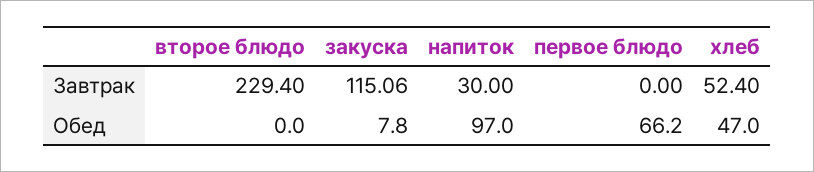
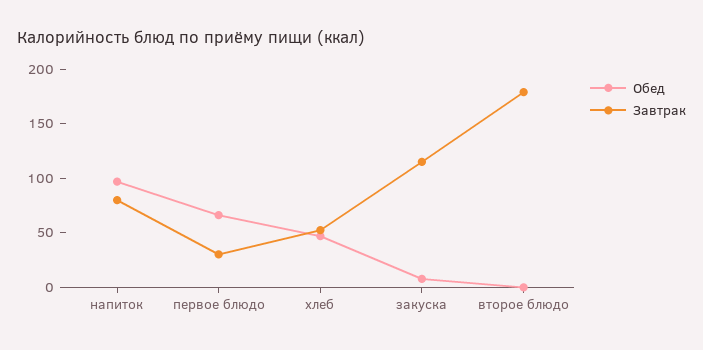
  {
    "Завтрак": {
-     "второе блюдо": 229.4,
+     "второе блюдо": 180,
      "закуска": 115.06,
-     "напиток": 30,
+     "напиток": 80,
-     "первое блюдо": 0,
+     "первое блюдо": 30,
      "хлеб": 52.4
    },
    "Обед": {
      "второе блюдо": 0,
      "закуска": 7.8,
      "напиток": 97,
      "первое блюдо": 66.2,
      "хлеб": 47
    }
  }

